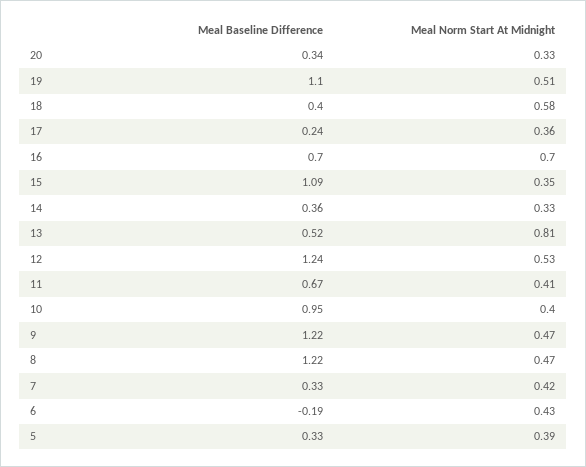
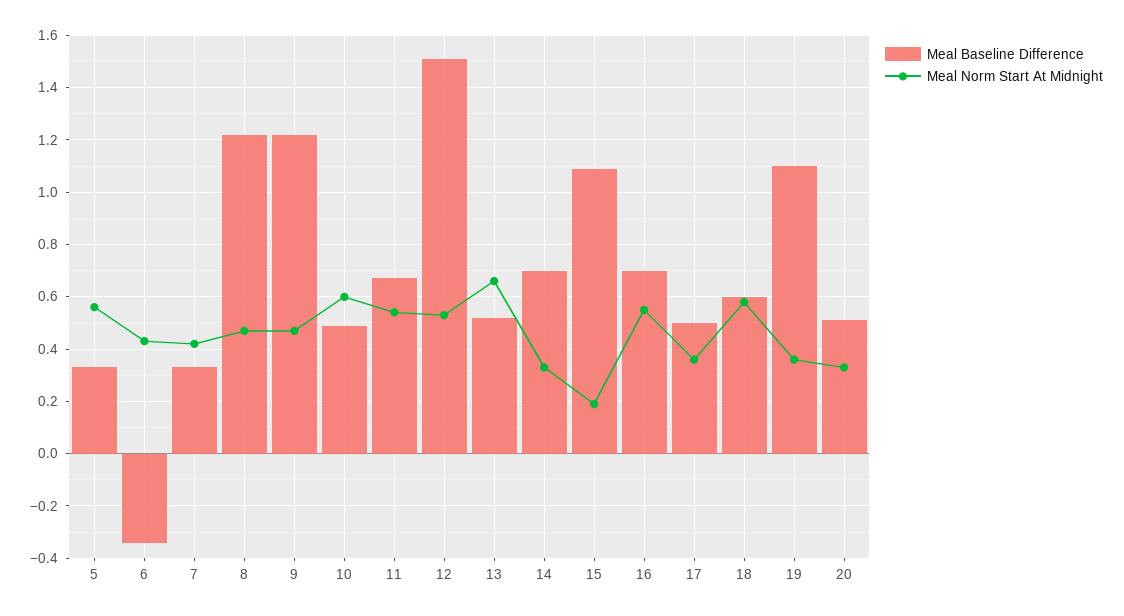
  {
    "Meal Baseline Difference": {
-     "20": 0.34,
+     "20": 0.5,
      "19": 1.1,
-     "18": 0.4,
+     "18": 0.6,
-     "17": 0.24,
+     "17": 0.5,
      "16": 0.7,
      "15": 1.09,
-     "14": 0.36,
+     "14": 0.7,
      "13": 0.52,
-     "12": 1.24,
+     "12": 1.5,
      "11": 0.67,
-     "10": 0.95,
+     "10": 0.5,
      "9": 1.22,
      "8": 1.22,
      "7": 0.33,
-     "6": -0.19,
+     "6": -0.35,
      "5": 0.33
    },
    "Meal Norm Start At Midnight": {
      "20": 0.33,
-     "19": 0.51,
+     "19": 0.35,
      "18": 0.58,
      "17": 0.36,
-     "16": 0.7,
+     "16": 0.55,
-     "15": 0.35,
+     "15": 0.2,
      "14": 0.33,
-     "13": 0.81,
+     "13": 0.65,
      "12": 0.53,
-     "11": 0.41,
+     "11": 0.55,
-     "10": 0.4,
+     "10": 0.6,
      "9": 0.47,
      "8": 0.47,
      "7": 0.42,
      "6": 0.43,
-     "5": 0.39
+     "5": 0.55
    }
  }

